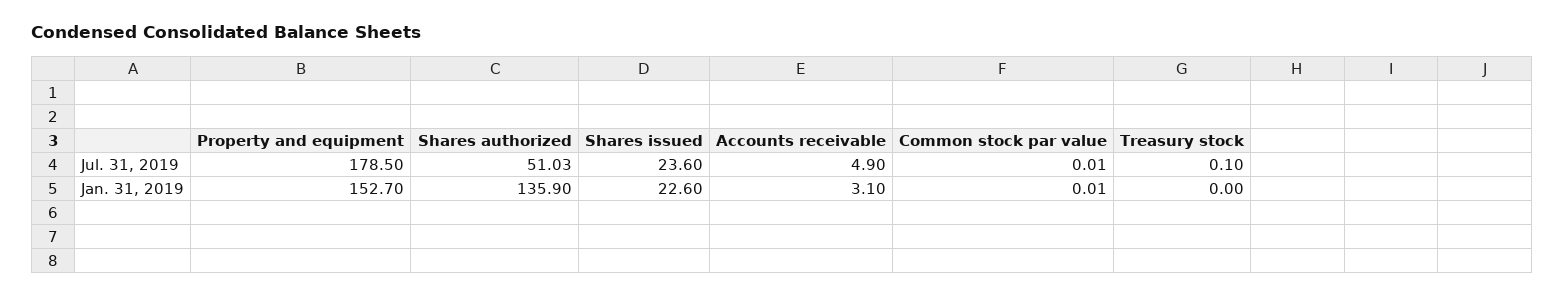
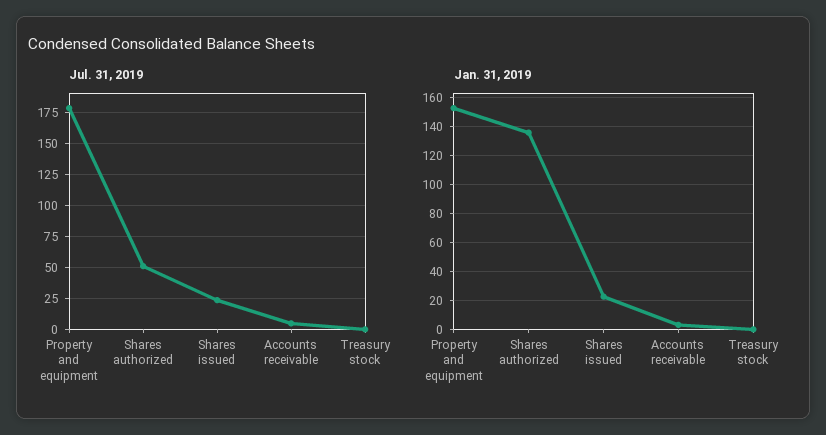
  {
    "Jul. 31, 2019": {
      "Property and equipment": 178.5,
      "Shares authorized": 51.03,
      "Shares issued": 23.6,
      "Accounts receivable": 4.9,
-     "Common stock par value": 0.01,
      "Treasury stock": 0.1
    },
    "Jan. 31, 2019": {
      "Property and equipment": 152.7,
      "Shares authorized": 135.9,
      "Shares issued": 22.6,
      "Accounts receivable": 3.1,
-     "Common stock par value": 0.01,
      "Treasury stock": 0
    }
  }

